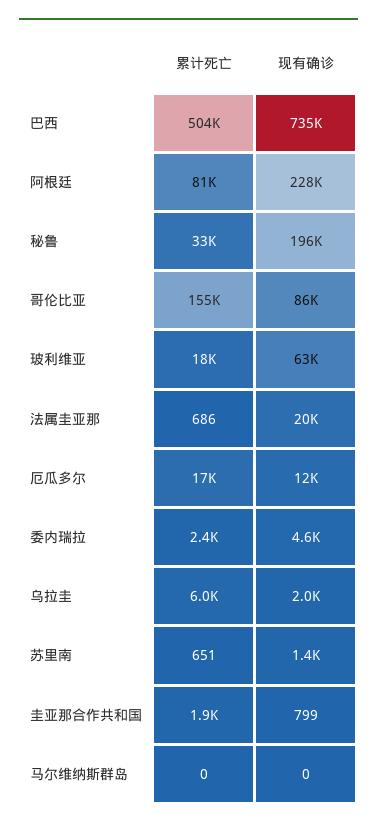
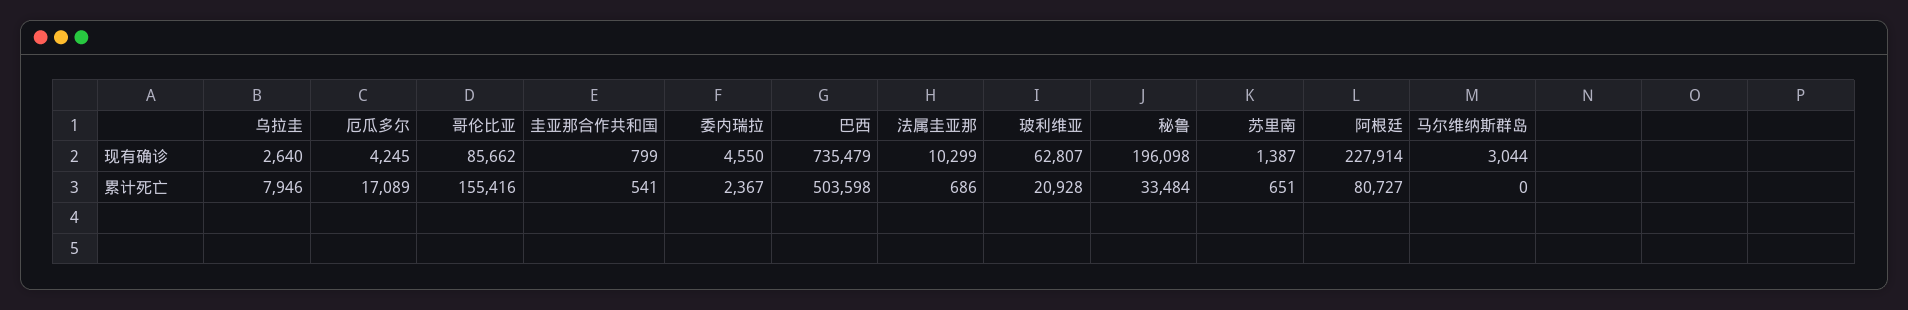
  {
    "累计死亡": {
      "巴西": 503598,
      "阿根廷": 80727,
      "秘鲁": 33484,
      "哥伦比亚": 155416,
-     "玻利维亚": 18000,
+     "玻利维亚": 20928,
      "法属圭亚那": 686,
      "厄瓜多尔": 17089,
      "委内瑞拉": 2367,
-     "乌拉圭": 6000,
+     "乌拉圭": 7946,
      "苏里南": 651,
-     "圭亚那合作共和国": 1900,
+     "圭亚那合作共和国": 541,
      "马尔维纳斯群岛": 0
    },
    "现有确诊": {
      "巴西": 735479,
      "阿根廷": 227914,
      "秘鲁": 196098,
      "哥伦比亚": 85662,
      "玻利维亚": 62807,
-     "法属圭亚那": 20000,
+     "法属圭亚那": 10299,
-     "厄瓜多尔": 12000,
+     "厄瓜多尔": 4245,
      "委内瑞拉": 4550,
-     "乌拉圭": 2000,
+     "乌拉圭": 2640,
      "苏里南": 1387,
      "圭亚那合作共和国": 799,
-     "马尔维纳斯群岛": 0
+     "马尔维纳斯群岛": 3044
    }
  }

